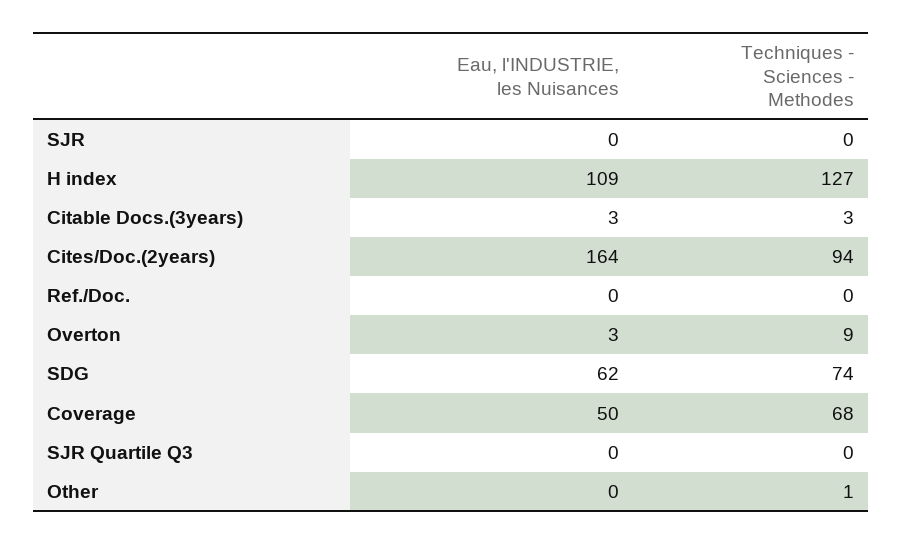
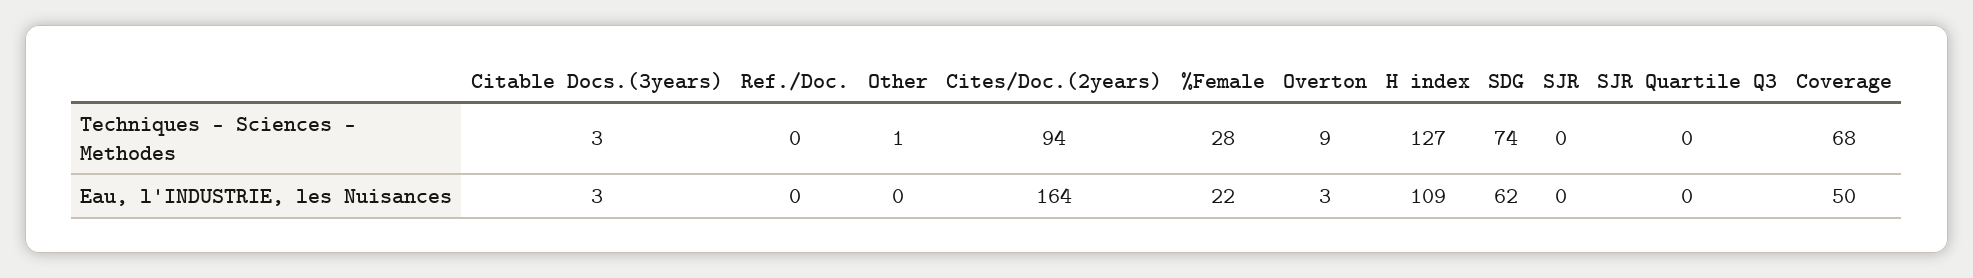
  {
    "Eau, l'INDUSTRIE, les Nuisances": {
      "SJR": 0,
      "H index": 109,
      "Citable Docs.(3years)": 3,
      "Cites/Doc.(2years)": 164,
      "Ref./Doc.": 0,
      "Overton": 3,
      "SDG": 62,
      "Coverage": 50,
      "SJR Quartile Q3": 0,
-     "Other": 0
+     "Other": 0,
+     "%Female": 22
    },
    "Techniques - Sciences - Methodes": {
      "SJR": 0,
      "H index": 127,
      "Citable Docs.(3years)": 3,
      "Cites/Doc.(2years)": 94,
      "Ref./Doc.": 0,
      "Overton": 9,
      "SDG": 74,
      "Coverage": 68,
      "SJR Quartile Q3": 0,
-     "Other": 1
+     "Other": 1,
+     "%Female": 28
    }
  }

